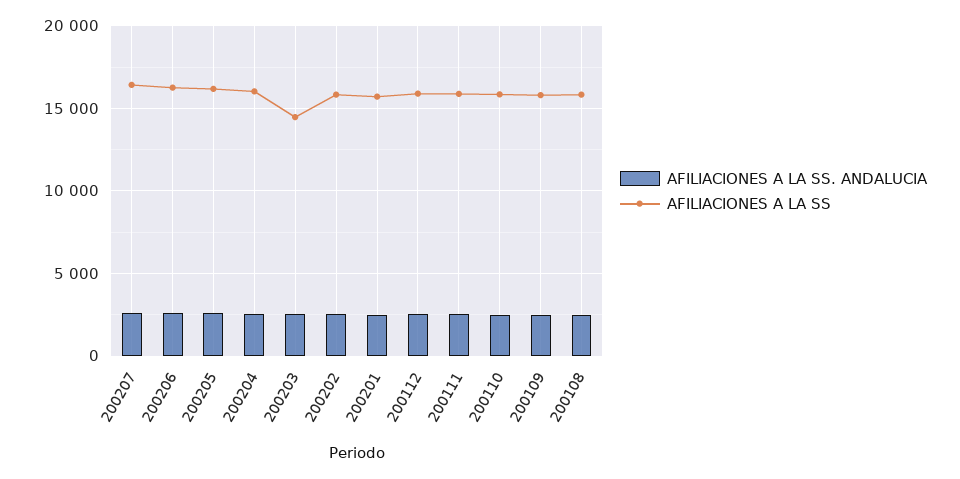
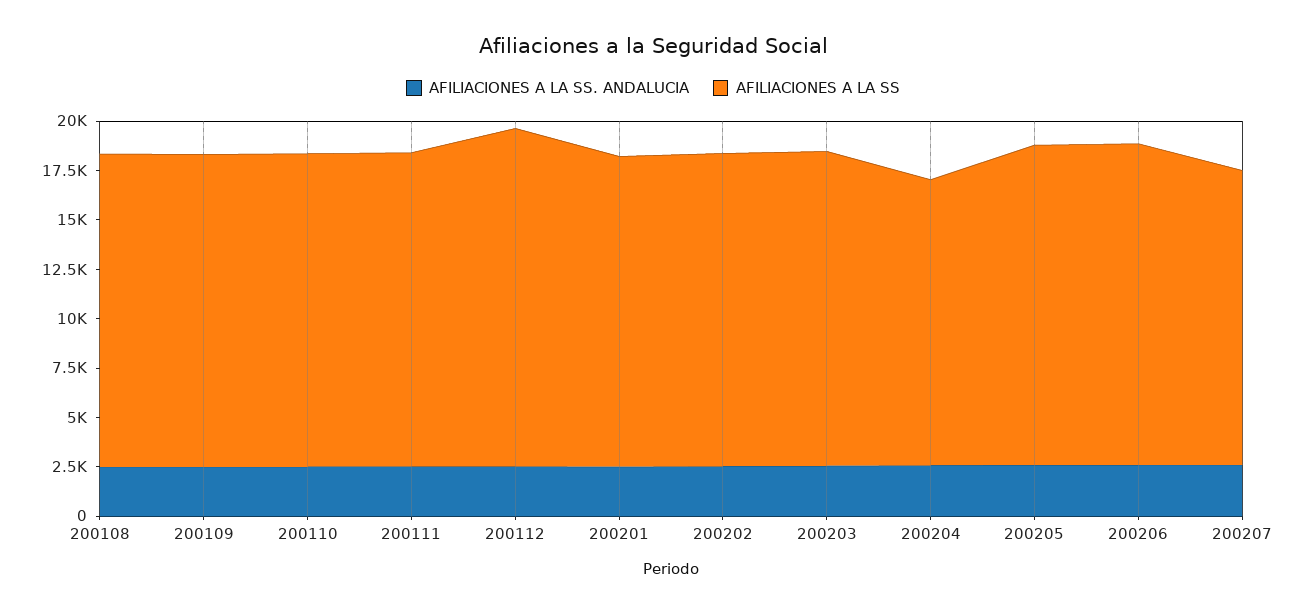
  {
    "AFILIACIONES A LA SS. ANDALUCIA": {
      "200207": 2500,
      "200206": 2500,
      "200205": 2500,
      "200204": 2500,
      "200203": 2500,
      "200202": 2500,
      "200201": 2500,
      "200112": 2500,
      "200111": 2500,
      "200110": 2500,
      "200109": 2500,
      "200108": 2500
    },
    "AFILIACIONES A LA SS": {
-     "200207": 16500,
+     "200207": 15000,
      "200206": 16500,
      "200205": 16000,
-     "200204": 16000,
+     "200204": 14500,
-     "200203": 14500,
+     "200203": 16000,
      "200202": 16000,
      "200201": 15500,
-     "200112": 16000,
+     "200112": 17000,
      "200111": 16000,
      "200110": 16000,
      "200109": 16000,
      "200108": 16000
    }
  }

